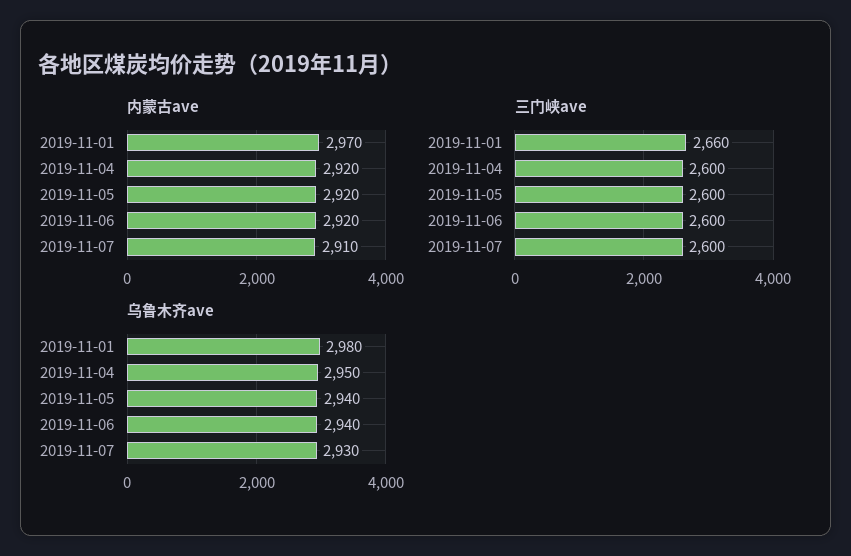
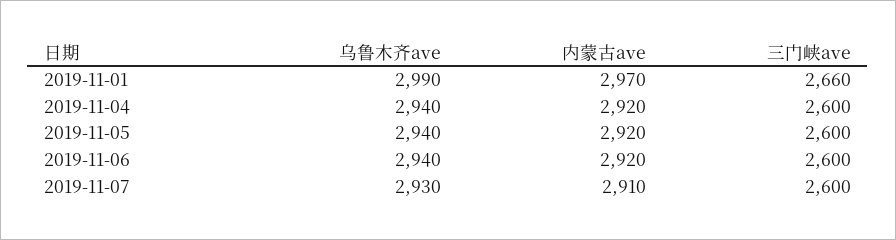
  {
    "内蒙古ave": {
      "2019-11-01": 2970,
      "2019-11-04": 2920,
      "2019-11-05": 2920,
      "2019-11-06": 2920,
      "2019-11-07": 2910
    },
    "三门峡ave": {
      "2019-11-01": 2660,
      "2019-11-04": 2600,
      "2019-11-05": 2600,
      "2019-11-06": 2600,
      "2019-11-07": 2600
    },
    "乌鲁木齐ave": {
-     "2019-11-01": 2980,
+     "2019-11-01": 2990,
-     "2019-11-04": 2950,
+     "2019-11-04": 2940,
      "2019-11-05": 2940,
      "2019-11-06": 2940,
      "2019-11-07": 2930
    }
  }

